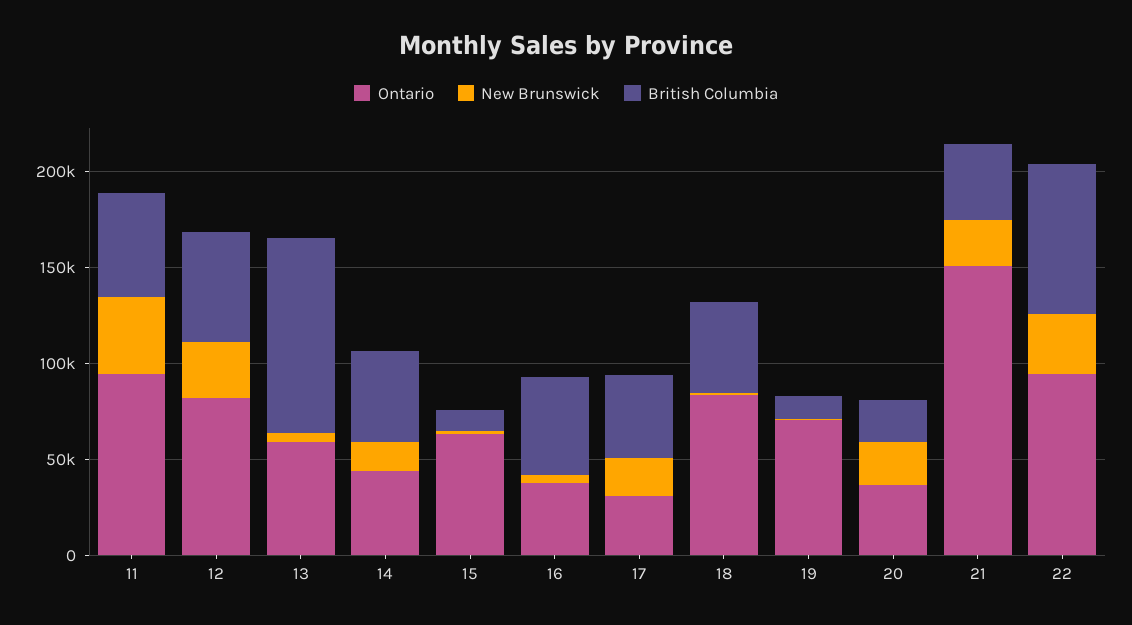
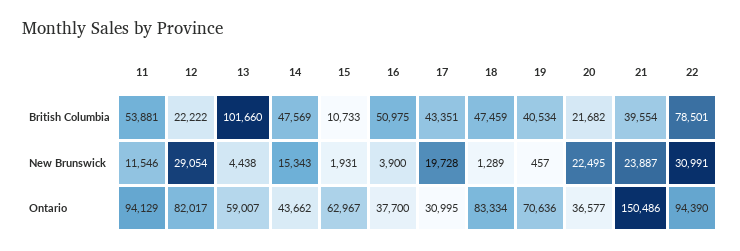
  {
    "Ontario": {
      "11": 94129,
      "12": 82017,
      "13": 59007,
      "14": 43662,
      "15": 62967,
      "16": 37700,
      "17": 30995,
      "18": 83334,
      "19": 70636,
      "20": 36577,
      "21": 150486,
      "22": 94390
    },
    "New Brunswick": {
-     "11": 40000,
+     "11": 11546,
      "12": 29054,
      "13": 4438,
      "14": 15343,
      "15": 1931,
      "16": 3900,
      "17": 19728,
      "18": 1289,
      "19": 457,
      "20": 22495,
      "21": 23887,
      "22": 30991
    },
    "British Columbia": {
      "11": 53881,
-     "12": 60000,
+     "12": 22222,
      "13": 101660,
      "14": 47569,
      "15": 10733,
      "16": 50975,
      "17": 43351,
      "18": 47459,
-     "19": 10000,
+     "19": 40534,
      "20": 21682,
      "21": 39554,
      "22": 78501
    }
  }

